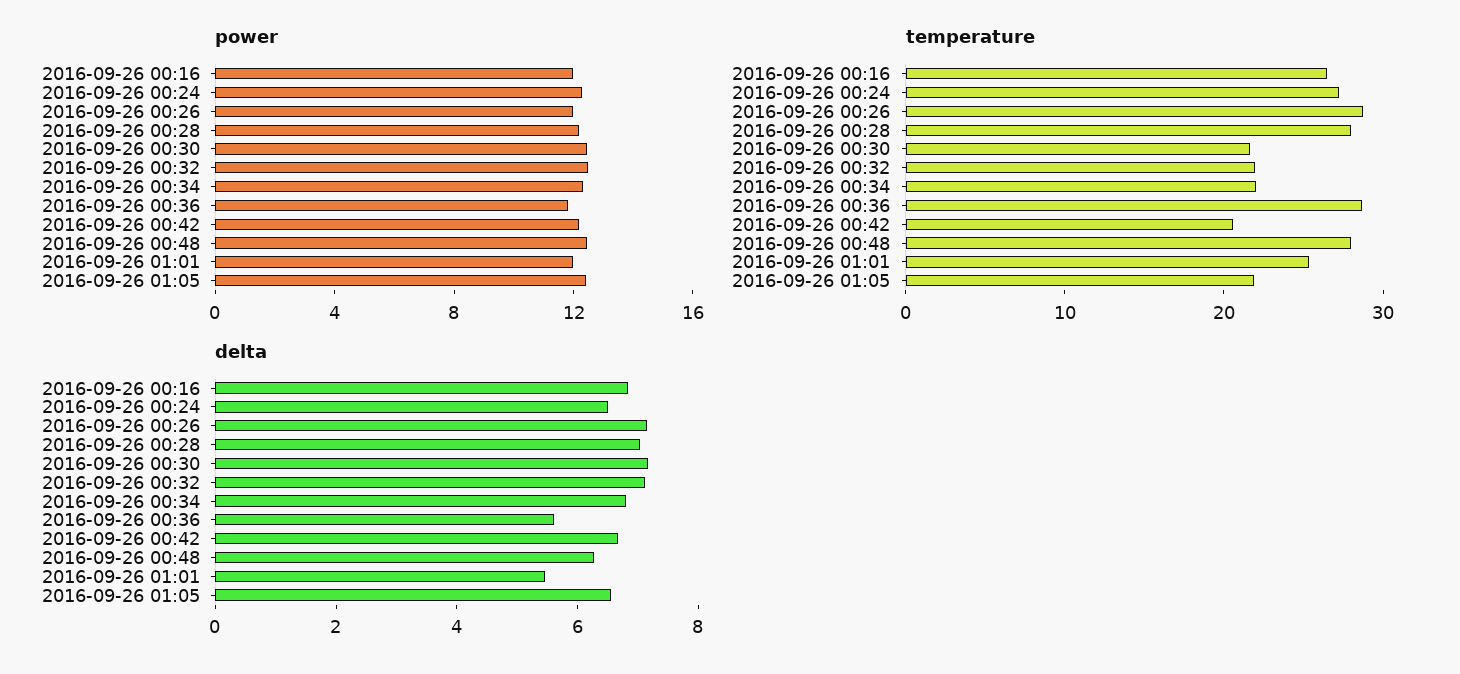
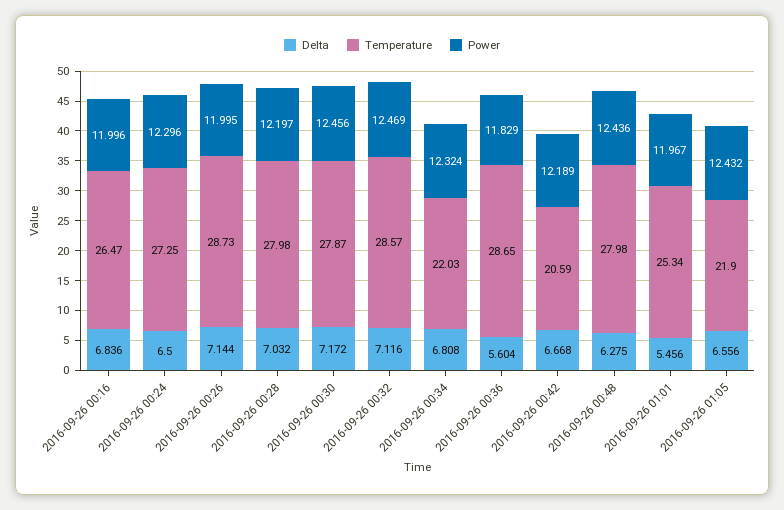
  {
    "power": {
      "2016-09-26 00:16": 11.996,
      "2016-09-26 00:24": 12.296,
      "2016-09-26 00:26": 11.995,
      "2016-09-26 00:28": 12.197,
      "2016-09-26 00:30": 12.456,
      "2016-09-26 00:32": 12.469,
      "2016-09-26 00:34": 12.324,
      "2016-09-26 00:36": 11.829,
      "2016-09-26 00:42": 12.189,
      "2016-09-26 00:48": 12.436,
      "2016-09-26 01:01": 11.967,
      "2016-09-26 01:05": 12.432
    },
    "temperature": {
      "2016-09-26 00:16": 26.47,
      "2016-09-26 00:24": 27.25,
      "2016-09-26 00:26": 28.73,
      "2016-09-26 00:28": 27.98,
-     "2016-09-26 00:30": 22,
+     "2016-09-26 00:30": 27.87,
-     "2016-09-26 00:32": 22,
+     "2016-09-26 00:32": 28.57,
      "2016-09-26 00:34": 22.03,
      "2016-09-26 00:36": 28.65,
      "2016-09-26 00:42": 20.59,
      "2016-09-26 00:48": 27.98,
      "2016-09-26 01:01": 25.34,
      "2016-09-26 01:05": 21.9
    },
    "delta": {
      "2016-09-26 00:16": 6.836,
      "2016-09-26 00:24": 6.5,
      "2016-09-26 00:26": 7.144,
      "2016-09-26 00:28": 7.032,
      "2016-09-26 00:30": 7.172,
      "2016-09-26 00:32": 7.116,
      "2016-09-26 00:34": 6.808,
      "2016-09-26 00:36": 5.604,
      "2016-09-26 00:42": 6.668,
      "2016-09-26 00:48": 6.275,
      "2016-09-26 01:01": 5.456,
      "2016-09-26 01:05": 6.556
    }
  }

